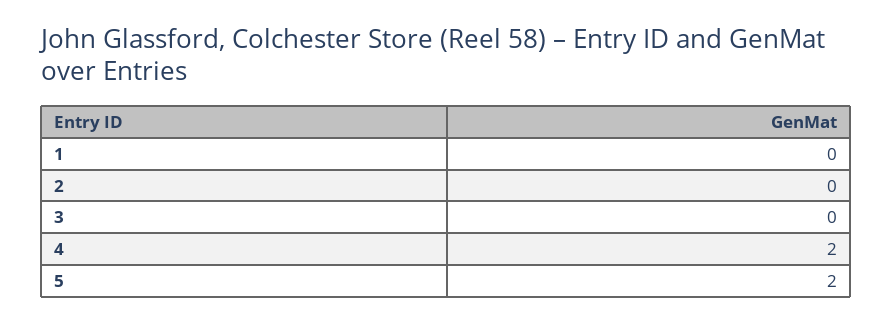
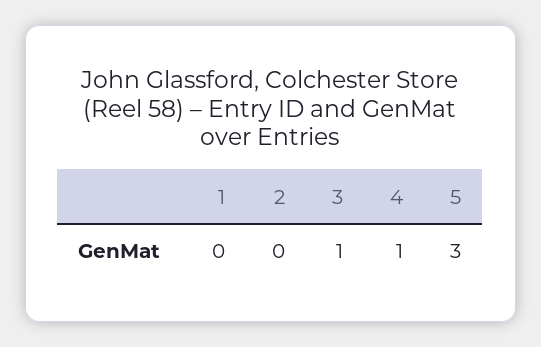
  {
    "1": 0,
    "2": 0,
-   "3": 0,
+   "3": 1,
-   "4": 2,
+   "4": 1,
-   "5": 2
+   "5": 3
  }

